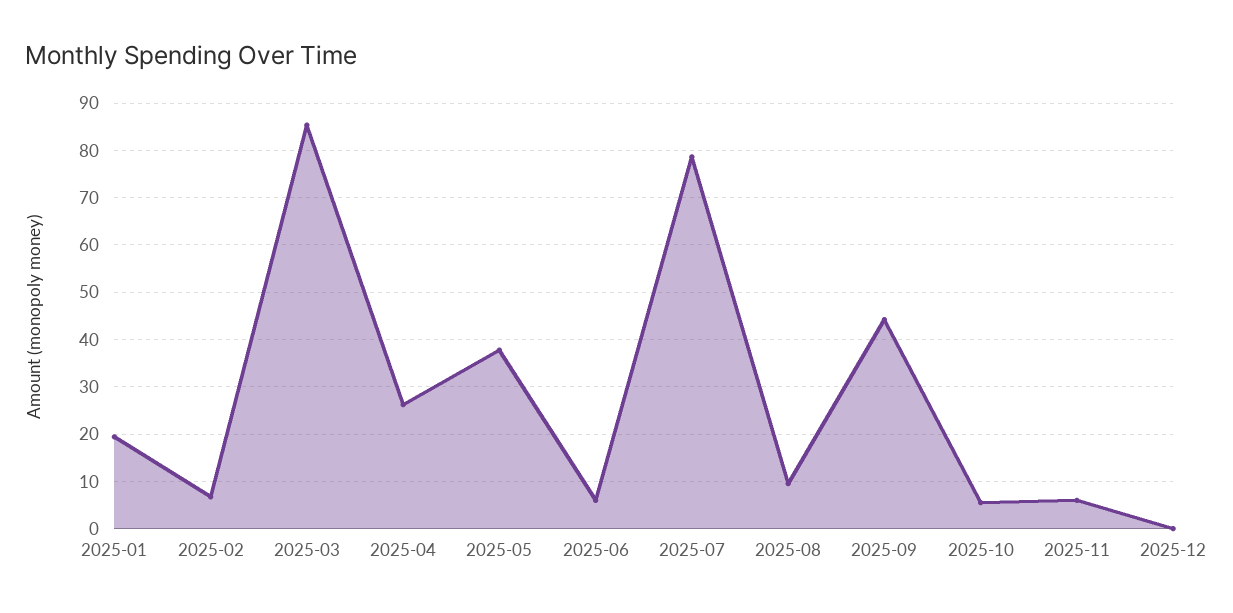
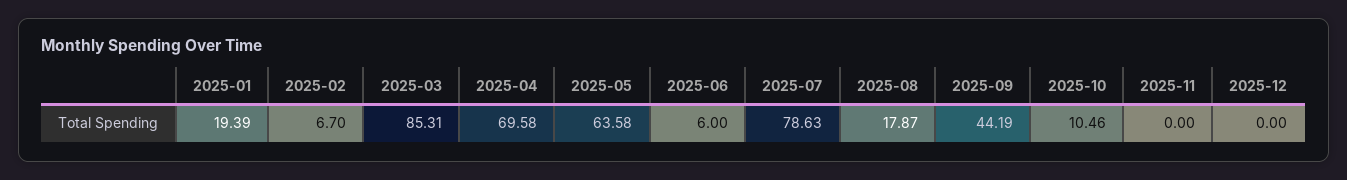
  {
    "2025-01": 19.39,
    "2025-02": 6.7,
    "2025-03": 85.31,
-   "2025-04": 26,
+   "2025-04": 69.58,
-   "2025-05": 38,
+   "2025-05": 63.58,
    "2025-06": 6,
    "2025-07": 78.63,
-   "2025-08": 10,
+   "2025-08": 17.87,
    "2025-09": 44.19,
-   "2025-10": 6,
+   "2025-10": 10.46,
-   "2025-11": 6,
+   "2025-11": 0,
    "2025-12": 0
  }

